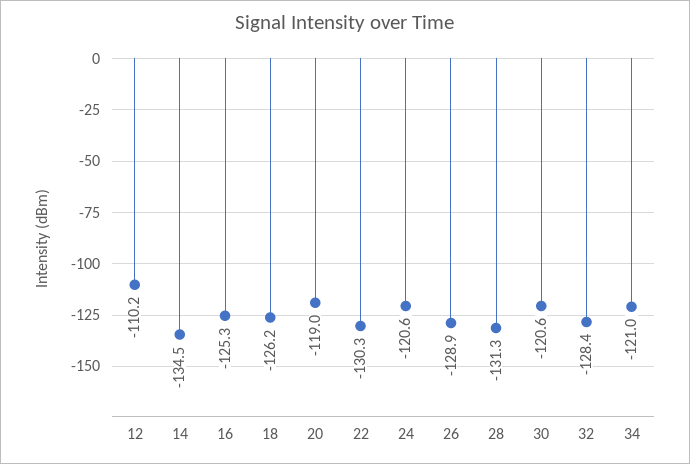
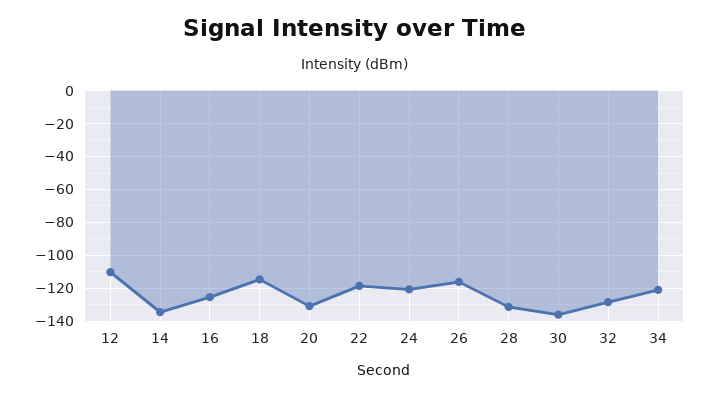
  {
    "12": -110.2,
    "14": -134.5,
    "16": -125.3,
-   "18": -126.2,
+   "18": -115,
-   "20": -119,
+   "20": -130,
-   "22": -130.3,
+   "22": -120,
    "24": -120.6,
-   "26": -128.9,
+   "26": -115,
    "28": -131.3,
-   "30": -120.6,
+   "30": -135,
    "32": -128.4,
    "34": -121
  }

